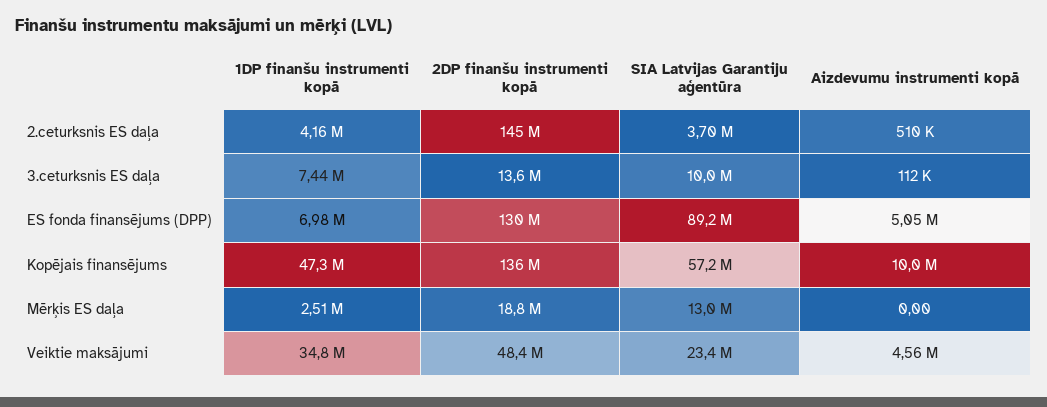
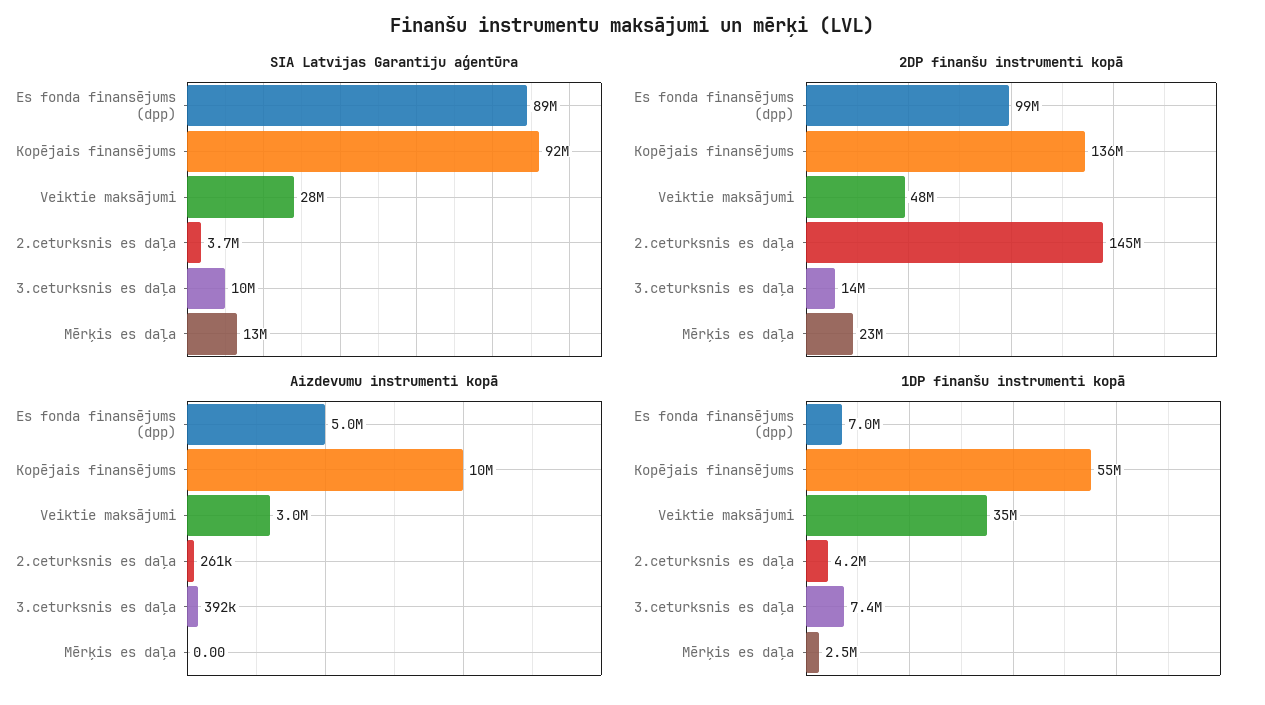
  {
    "1DP finanšu instrumenti kopā": {
      "2.ceturksnis ES daļa": 4160000,
      "3.ceturksnis ES daļa": 7440000,
      "ES fonda finansējums (DPP)": 6980000,
-     "Kopējais finansējums": 47300000,
+     "Kopējais finansējums": 55000000,
      "Mērķis ES daļa": 2510000,
      "Veiktie maksājumi": 34800000
    },
    "2DP finanšu instrumenti kopā": {
      "2.ceturksnis ES daļa": 145000000,
      "3.ceturksnis ES daļa": 13600000,
-     "ES fonda finansējums (DPP)": 130000000,
+     "ES fonda finansējums (DPP)": 99000000,
      "Kopējais finansējums": 136000000,
-     "Mērķis ES daļa": 18800000,
+     "Mērķis ES daļa": 23000000,
      "Veiktie maksājumi": 48400000
    },
    "SIA Latvijas Garantiju aģentūra": {
      "2.ceturksnis ES daļa": 3700000,
      "3.ceturksnis ES daļa": 10000000,
      "ES fonda finansējums (DPP)": 89200000,
-     "Kopējais finansējums": 57200000,
+     "Kopējais finansējums": 92000000,
      "Mērķis ES daļa": 13000000,
-     "Veiktie maksājumi": 23400000
+     "Veiktie maksājumi": 28000000
    },
    "Aizdevumu instrumenti kopā": {
-     "2.ceturksnis ES daļa": 510000,
+     "2.ceturksnis ES daļa": 261000,
-     "3.ceturksnis ES daļa": 112000,
+     "3.ceturksnis ES daļa": 392000,
      "ES fonda finansējums (DPP)": 5050000,
      "Kopējais finansējums": 10000000,
      "Mērķis ES daļa": 0,
-     "Veiktie maksājumi": 4560000
+     "Veiktie maksājumi": 3000000
    }
  }

